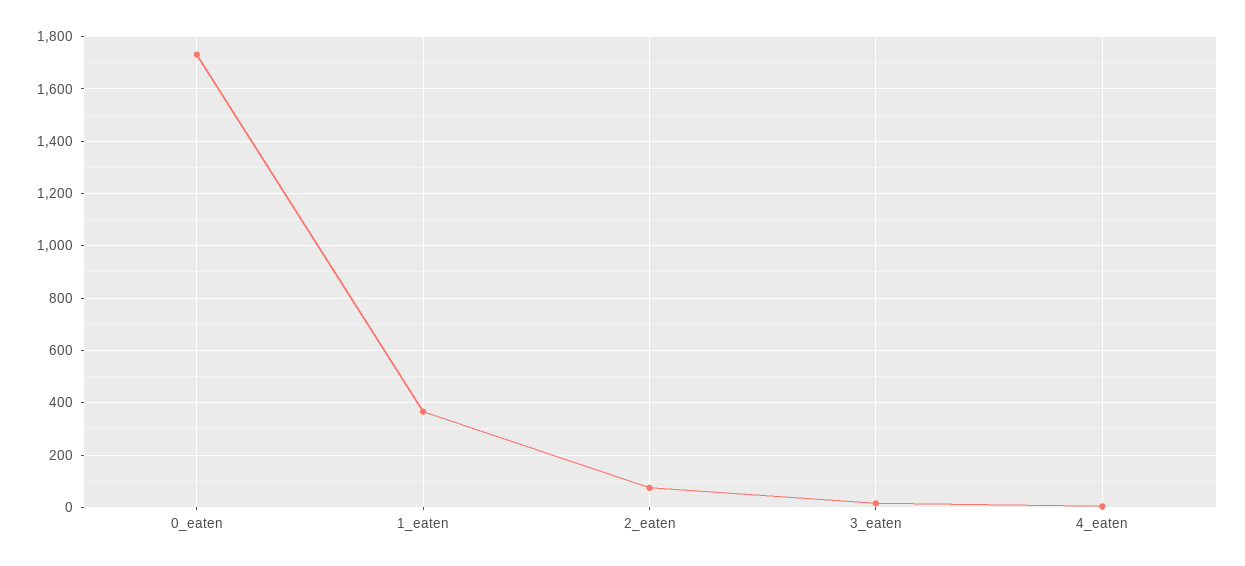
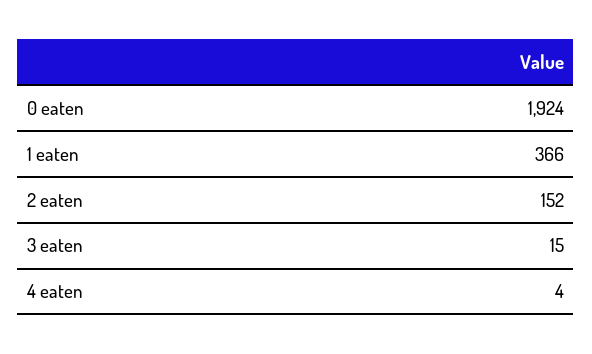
  {
-   "0_eaten": 1725,
+   "0_eaten": 1924,
    "1_eaten": 366,
-   "2_eaten": 75,
+   "2_eaten": 152,
    "3_eaten": 15,
    "4_eaten": 4
  }

